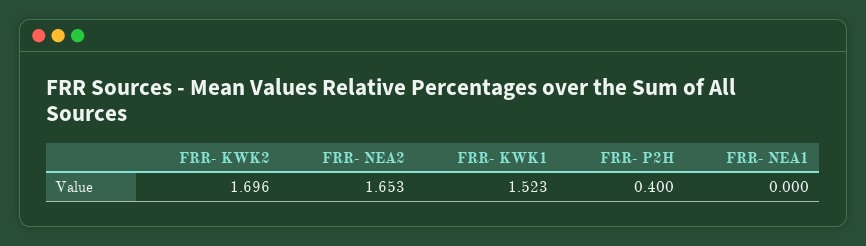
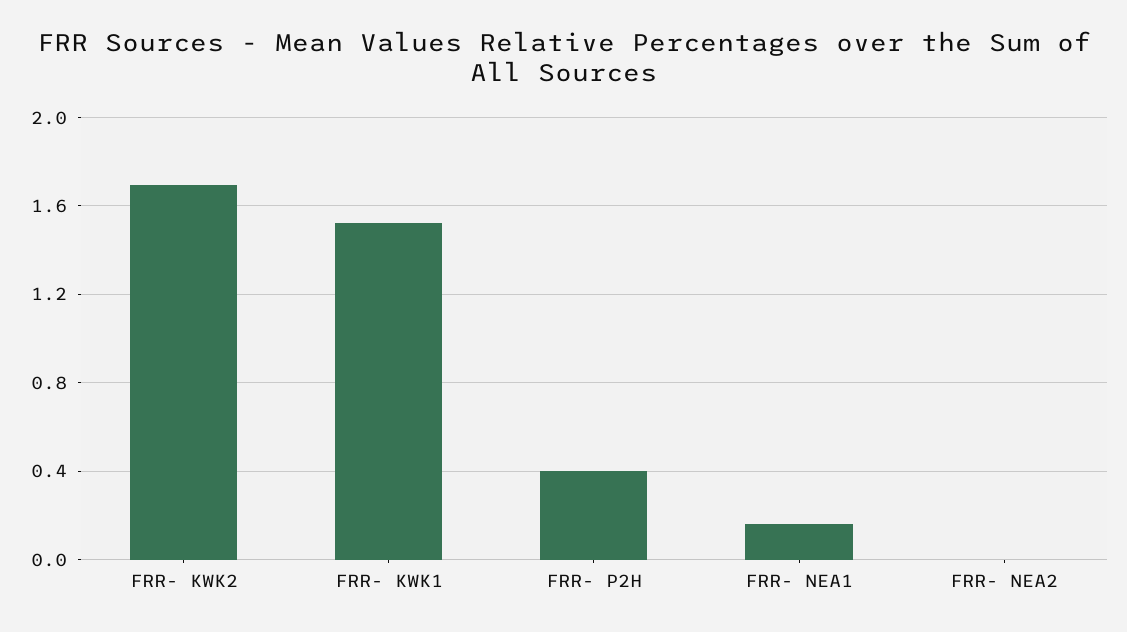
  {
    "FRR- KWK2": 1.696,
-   "FRR- NEA2": 1.653,
+   "FRR- NEA2": 0,
    "FRR- KWK1": 1.523,
    "FRR- P2H": 0.4,
-   "FRR- NEA1": 0
+   "FRR- NEA1": 0.15
  }

